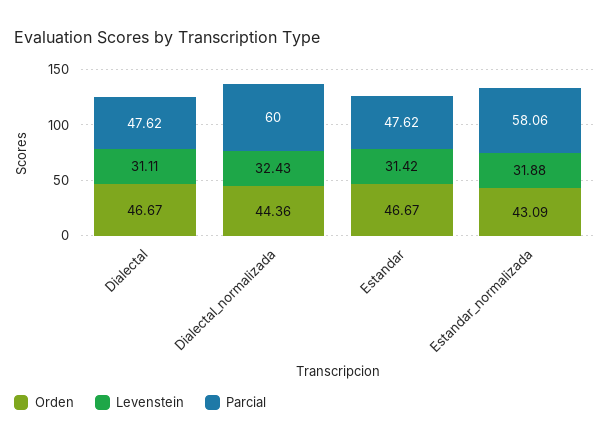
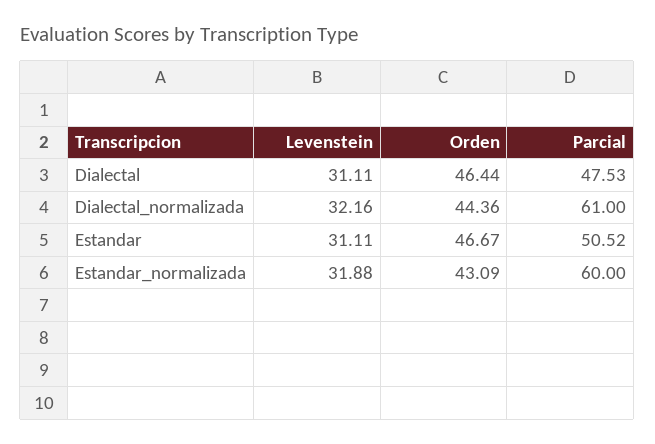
  {
    "Orden": {
-     "Dialectal": 46.67,
+     "Dialectal": 46.44,
      "Dialectal_normalizada": 44.36,
      "Estandar": 46.67,
      "Estandar_normalizada": 43.09
    },
    "Levenstein": {
      "Dialectal": 31.11,
-     "Dialectal_normalizada": 32.43,
+     "Dialectal_normalizada": 32.16,
-     "Estandar": 31.42,
+     "Estandar": 31.11,
      "Estandar_normalizada": 31.88
    },
    "Parcial": {
-     "Dialectal": 47.62,
+     "Dialectal": 47.53,
-     "Dialectal_normalizada": 60,
+     "Dialectal_normalizada": 61,
-     "Estandar": 47.62,
+     "Estandar": 50.52,
-     "Estandar_normalizada": 58.06
+     "Estandar_normalizada": 60
    }
  }

